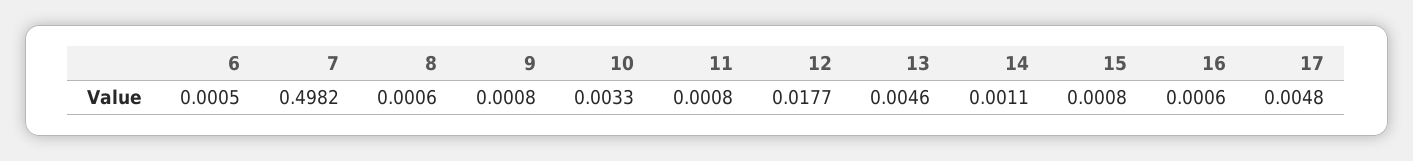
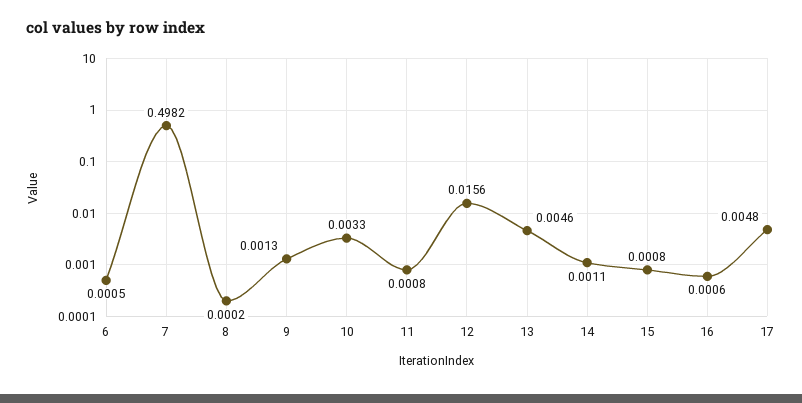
  {
    "6": 0.0005,
    "7": 0.4982,
-   "8": 0.0006,
+   "8": 0.0002,
-   "9": 0.0008,
+   "9": 0.0013,
    "10": 0.0033,
    "11": 0.0008,
-   "12": 0.0177,
+   "12": 0.0156,
    "13": 0.0046,
    "14": 0.0011,
    "15": 0.0008,
    "16": 0.0006,
    "17": 0.0048
  }

